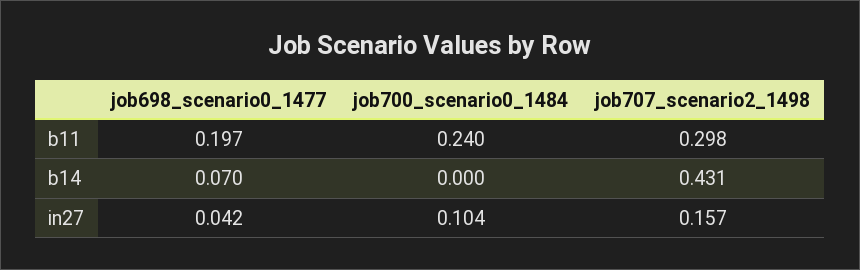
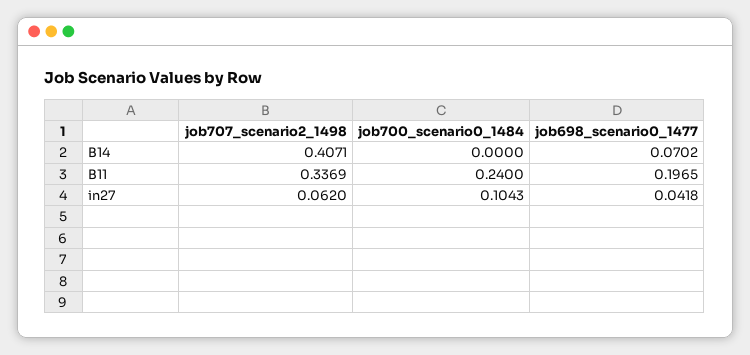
  {
    "job698_scenario0_1477": {
      "b11": 0.1965,
      "b14": 0.0702,
      "in27": 0.0418
    },
    "job700_scenario0_1484": {
      "b11": 0.24,
      "b14": 0,
      "in27": 0.1043
    },
    "job707_scenario2_1498": {
-     "b11": 0.298,
+     "b11": 0.3369,
-     "b14": 0.431,
+     "b14": 0.4071,
-     "in27": 0.157
+     "in27": 0.062
    }
  }

